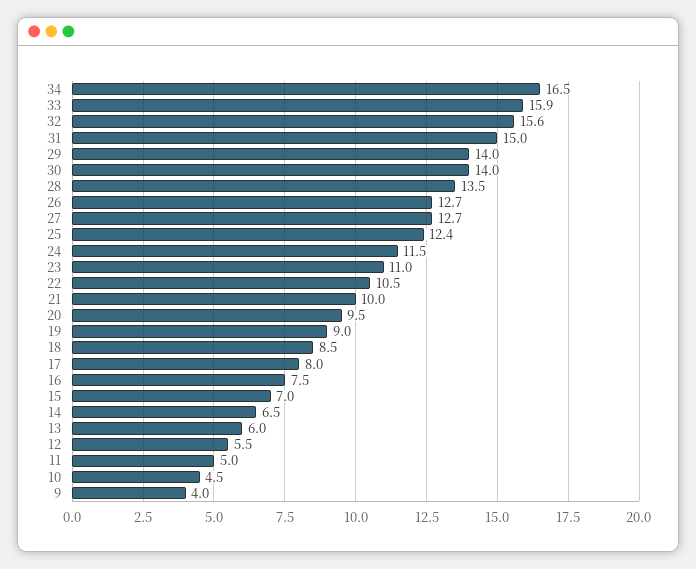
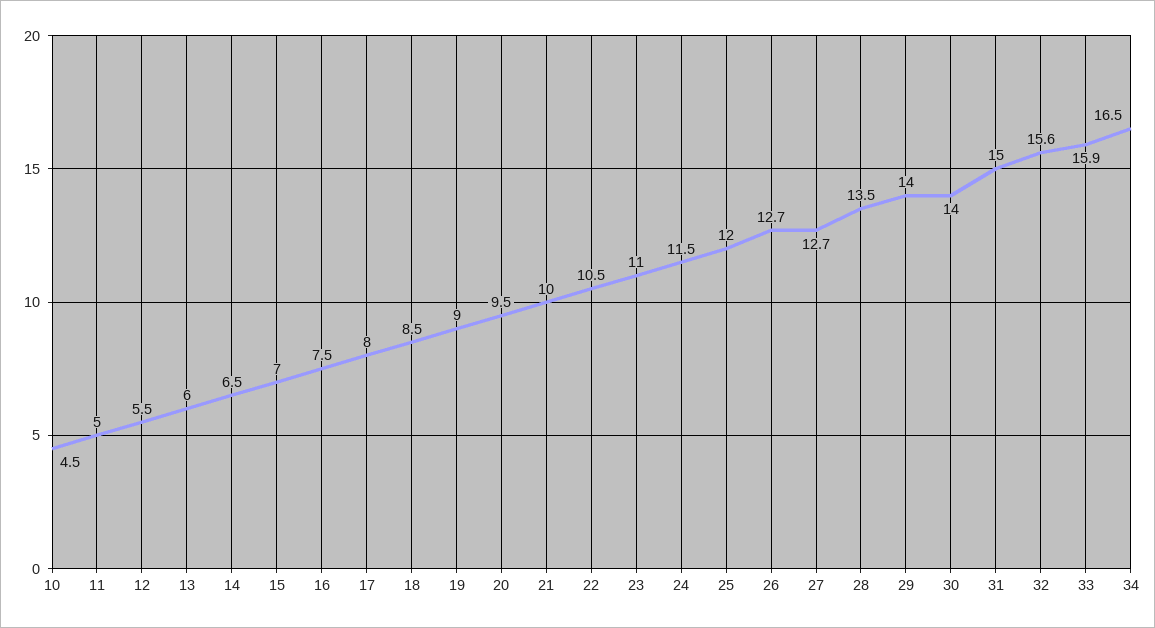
  {
    "34": 16.5,
    "33": 15.9,
    "32": 15.6,
    "31": 15,
    "29": 14,
    "30": 14,
    "28": 13.5,
    "26": 12.7,
    "27": 12.7,
-   "25": 12.4,
+   "25": 12,
    "24": 11.5,
    "23": 11,
    "22": 10.5,
    "21": 10,
    "20": 9.5,
    "19": 9,
    "18": 8.5,
    "17": 8,
    "16": 7.5,
    "15": 7,
    "14": 6.5,
    "13": 6,
    "12": 5.5,
    "11": 5,
-   "10": 4.5,
+   "10": 4.5
-   "9": 4
  }

